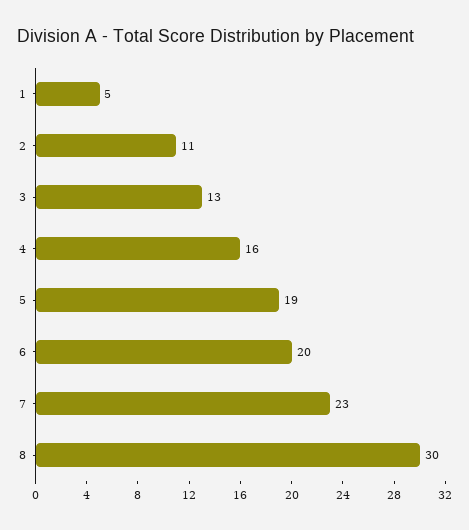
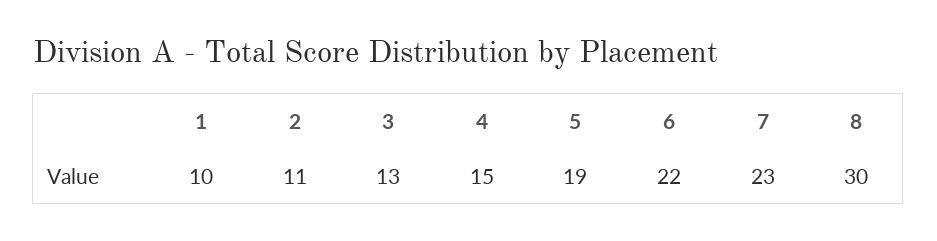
  {
-   "1": 5,
+   "1": 10,
    "2": 11,
    "3": 13,
-   "4": 16,
+   "4": 15,
    "5": 19,
-   "6": 20,
+   "6": 22,
    "7": 23,
    "8": 30
  }

